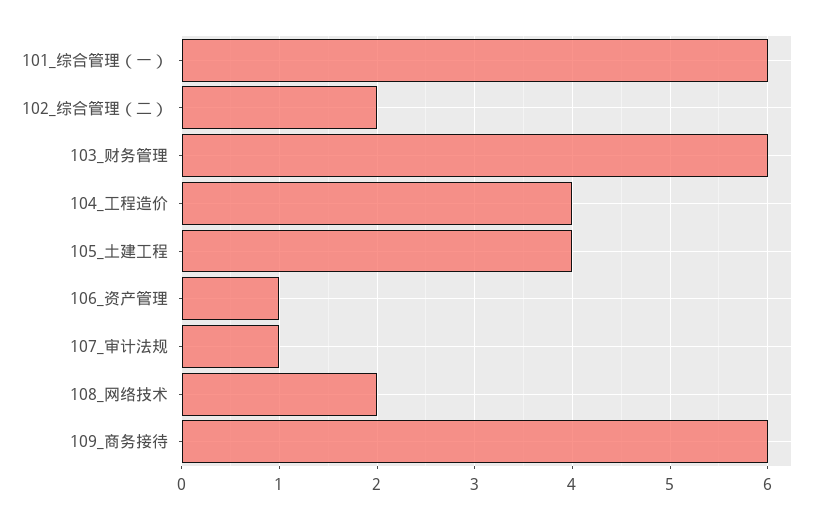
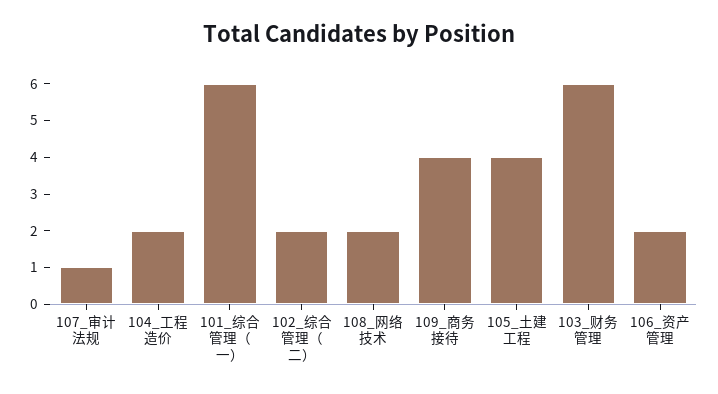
  {
    "101_综合管理（一）": 6,
    "102_综合管理（二）": 2,
    "103_财务管理": 6,
-   "104_工程造价": 4,
+   "104_工程造价": 2,
    "105_土建工程": 4,
-   "106_资产管理": 1,
+   "106_资产管理": 2,
    "107_审计法规": 1,
    "108_网络技术": 2,
-   "109_商务接待": 6
+   "109_商务接待": 4
  }

